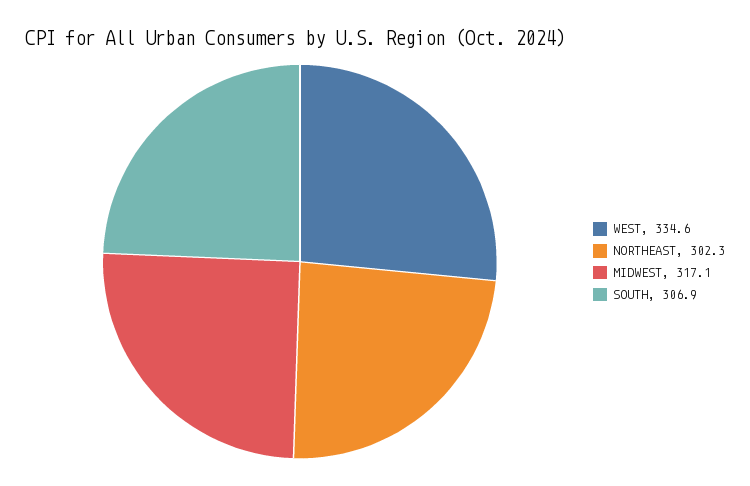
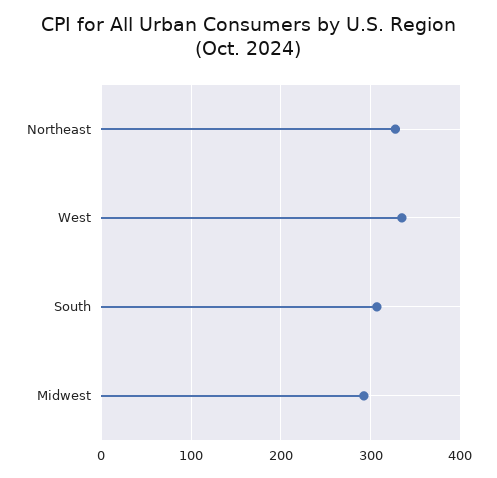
  {
    "WEST": 334.6,
-   "NORTHEAST": 302.3,
+   "NORTHEAST": 330,
-   "MIDWEST": 317.1,
+   "MIDWEST": 290,
    "SOUTH": 306.9
  }

